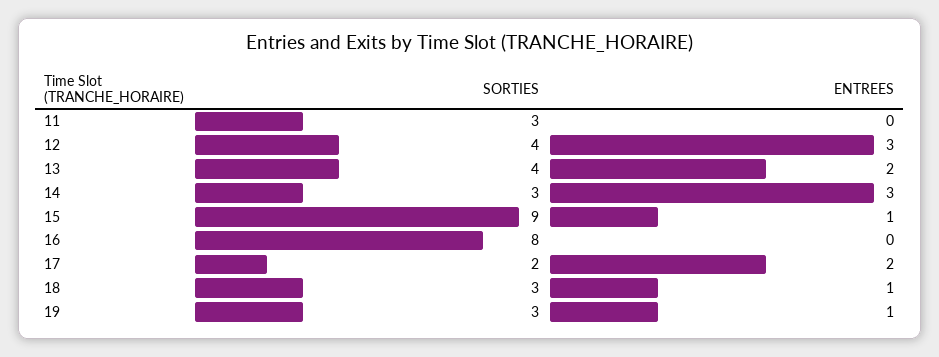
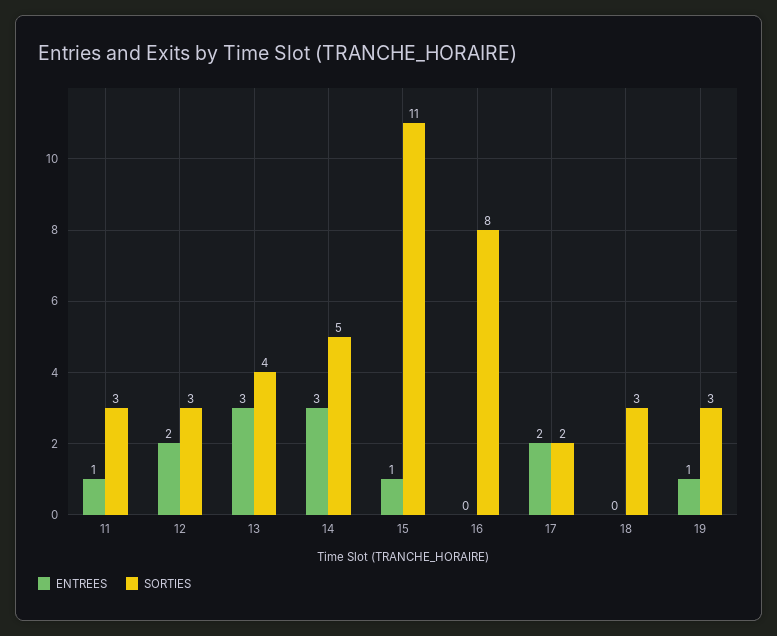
  {
    "SORTIES": {
      "11": 3,
-     "12": 4,
+     "12": 3,
      "13": 4,
-     "14": 3,
+     "14": 5,
-     "15": 9,
+     "15": 11,
      "16": 8,
      "17": 2,
      "18": 3,
      "19": 3
    },
    "ENTREES": {
-     "11": 0,
+     "11": 1,
-     "12": 3,
+     "12": 2,
-     "13": 2,
+     "13": 3,
      "14": 3,
      "15": 1,
      "16": 0,
      "17": 2,
-     "18": 1,
+     "18": 0,
      "19": 1
    }
  }

